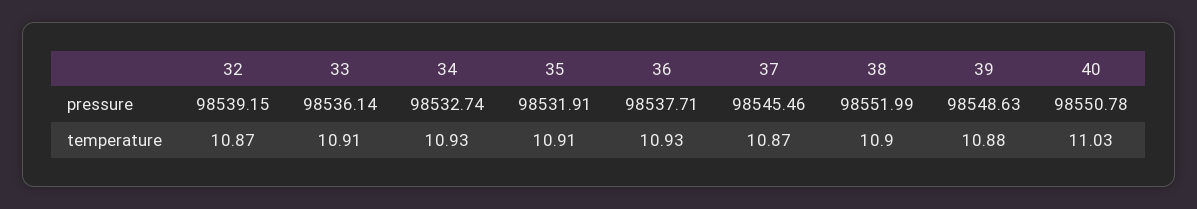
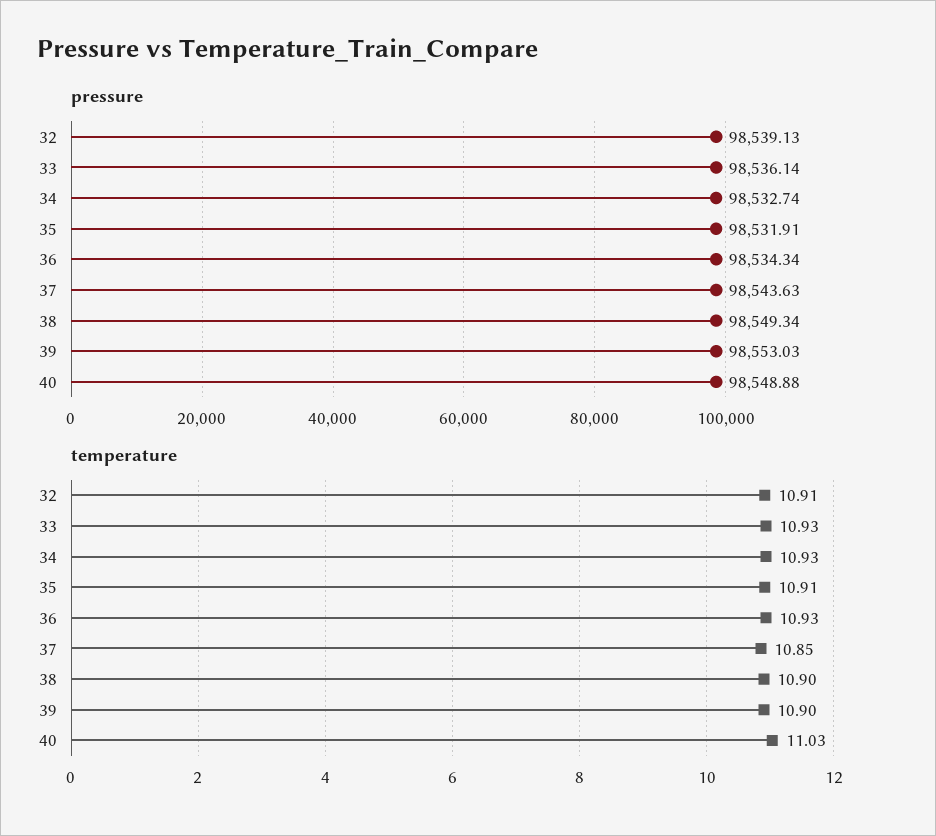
  {
    "pressure": {
-     "32": 98539.15,
+     "32": 98539.13,
      "33": 98536.14,
      "34": 98532.74,
      "35": 98531.91,
-     "36": 98537.71,
+     "36": 98534.34,
-     "37": 98545.46,
+     "37": 98543.63,
-     "38": 98551.99,
+     "38": 98549.34,
-     "39": 98548.63,
+     "39": 98553.03,
-     "40": 98550.78
+     "40": 98548.88
    },
    "temperature": {
-     "32": 10.87,
+     "32": 10.91,
-     "33": 10.91,
+     "33": 10.93,
      "34": 10.93,
      "35": 10.91,
      "36": 10.93,
-     "37": 10.87,
+     "37": 10.85,
      "38": 10.9,
-     "39": 10.88,
+     "39": 10.9,
      "40": 11.03
    }
  }

